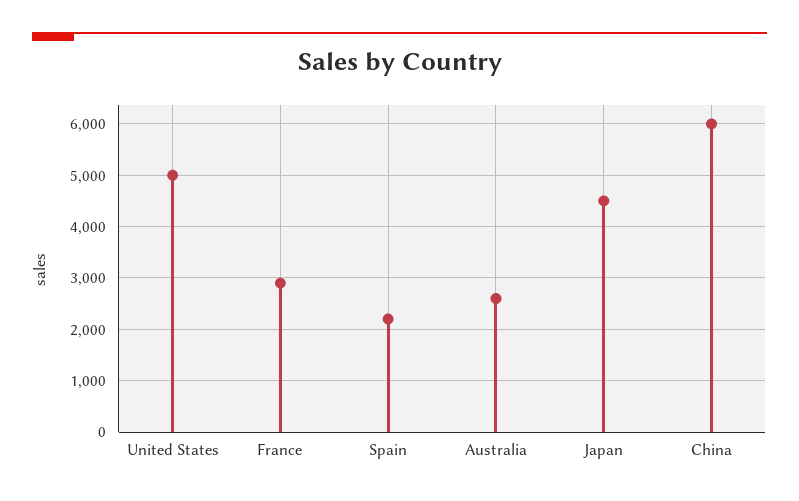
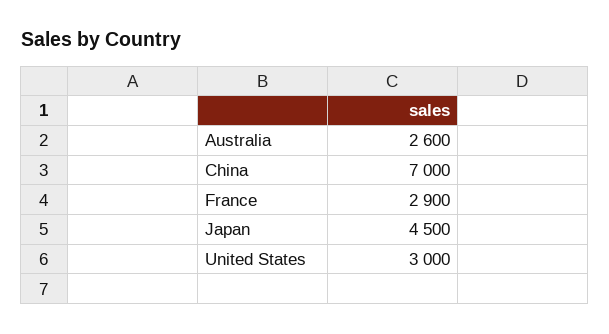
  {
-   "United States": 5000,
+   "United States": 3000,
    "France": 2900,
-   "Spain": 2200,
    "Australia": 2600,
    "Japan": 4500,
-   "China": 6000
+   "China": 7000
  }

